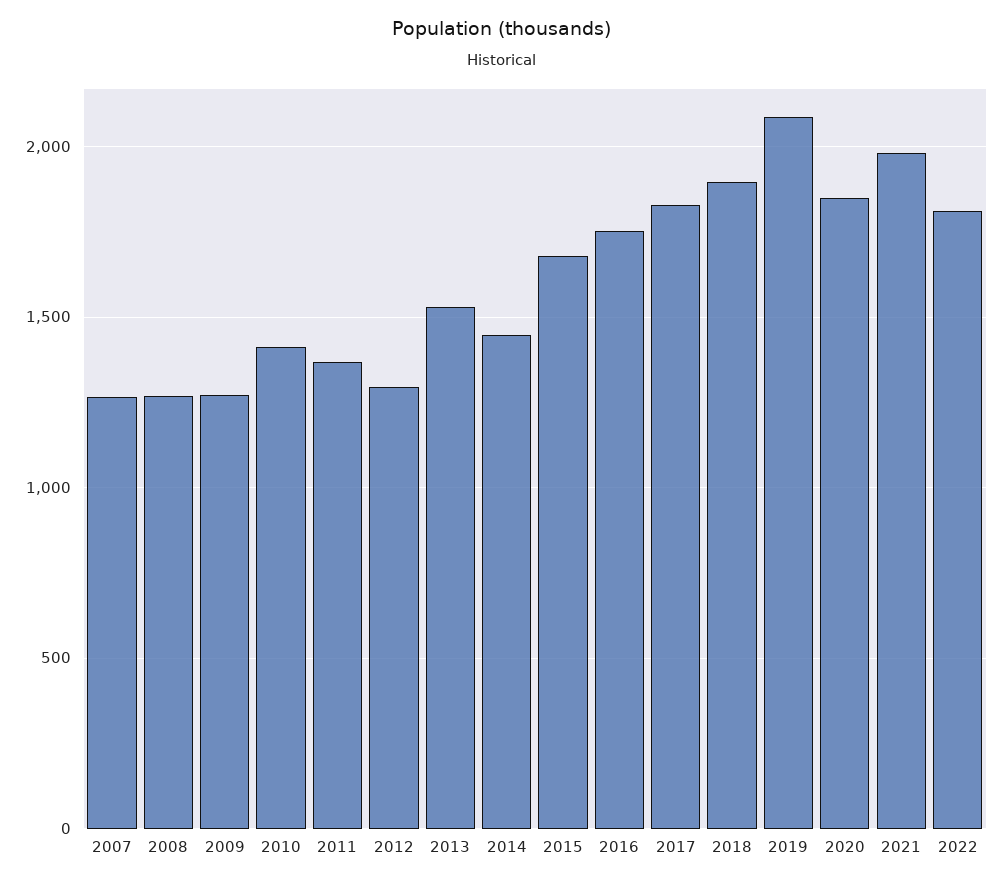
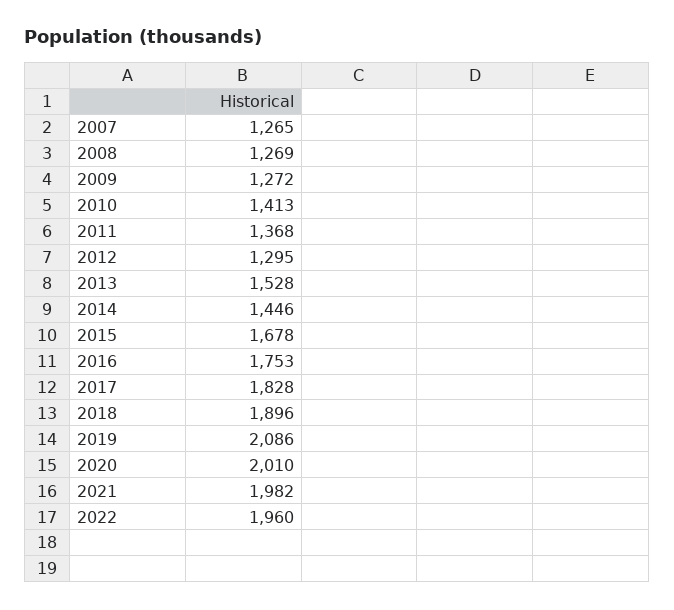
  {
    "2007": 1265,
    "2008": 1269,
    "2009": 1272,
    "2010": 1413,
    "2011": 1368,
    "2012": 1295,
    "2013": 1528,
    "2014": 1446,
    "2015": 1678,
    "2016": 1753,
    "2017": 1828,
    "2018": 1896,
    "2019": 2086,
-   "2020": 1850,
+   "2020": 2010,
    "2021": 1982,
-   "2022": 1800
+   "2022": 1960
  }

